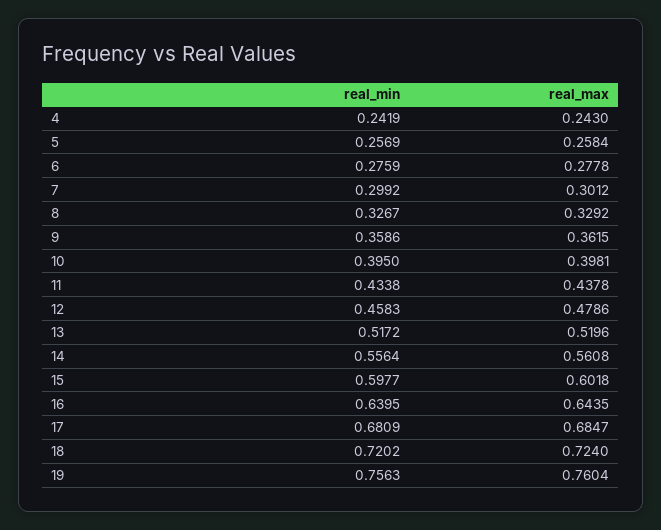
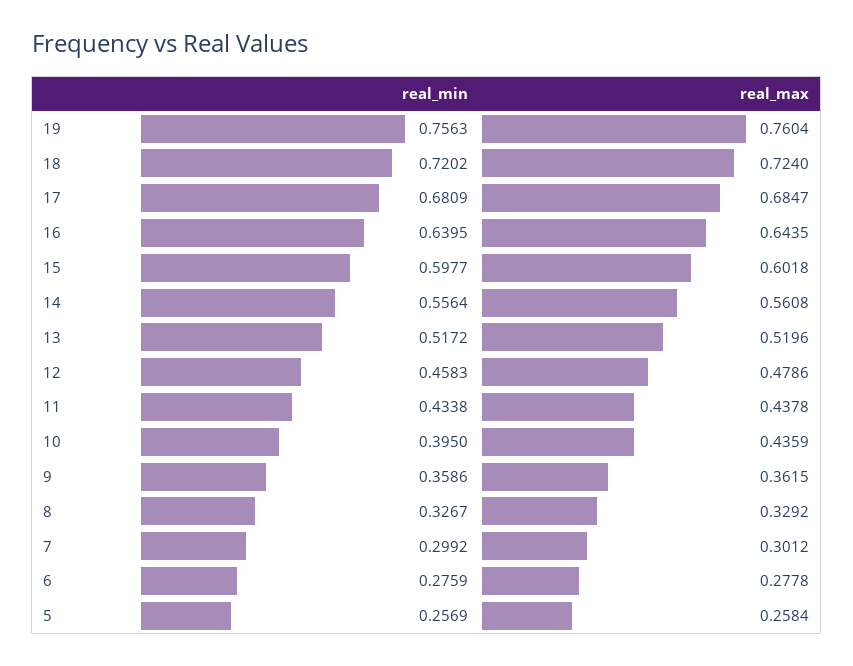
  {
    "real_min": {
-     "4": 0.2419,
      "5": 0.2569,
      "6": 0.2759,
      "7": 0.2992,
      "8": 0.3267,
      "9": 0.3586,
      "10": 0.395,
      "11": 0.4338,
      "12": 0.4583,
      "13": 0.5172,
      "14": 0.5564,
      "15": 0.5977,
      "16": 0.6395,
      "17": 0.6809,
      "18": 0.7202,
      "19": 0.7563
    },
    "real_max": {
-     "4": 0.243,
      "5": 0.2584,
      "6": 0.2778,
      "7": 0.3012,
      "8": 0.3292,
      "9": 0.3615,
-     "10": 0.3981,
+     "10": 0.4359,
      "11": 0.4378,
      "12": 0.4786,
      "13": 0.5196,
      "14": 0.5608,
      "15": 0.6018,
      "16": 0.6435,
      "17": 0.6847,
      "18": 0.724,
      "19": 0.7604
    }
  }

